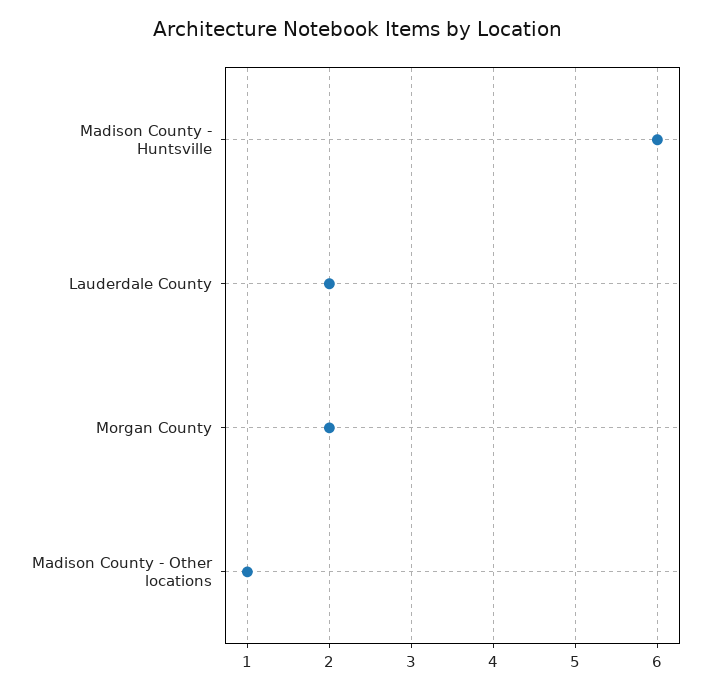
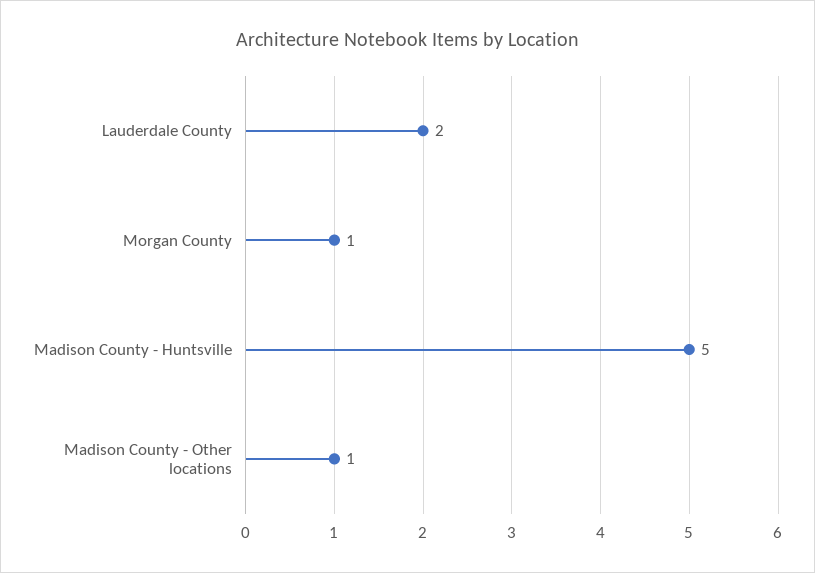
  {
-   "Madison County - Huntsville": 6,
+   "Madison County - Huntsville": 5,
    "Lauderdale County": 2,
-   "Morgan County": 2,
+   "Morgan County": 1,
    "Madison County - Other locations": 1
  }

